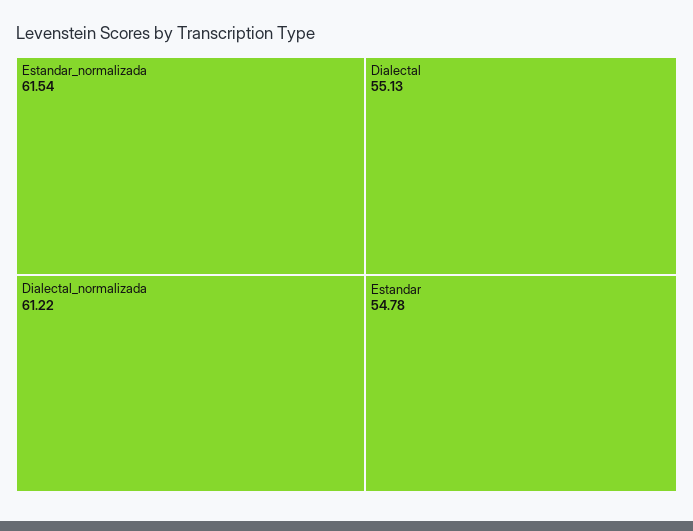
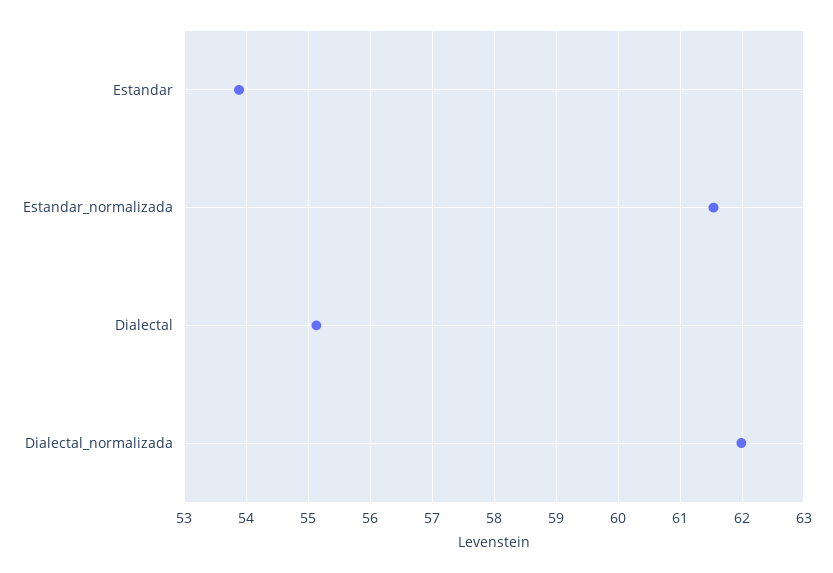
  {
    "Estandar_normalizada": 61.54,
-   "Dialectal_normalizada": 61.22,
+   "Dialectal_normalizada": 62,
    "Dialectal": 55.13,
-   "Estandar": 54.78
+   "Estandar": 53.9
  }

